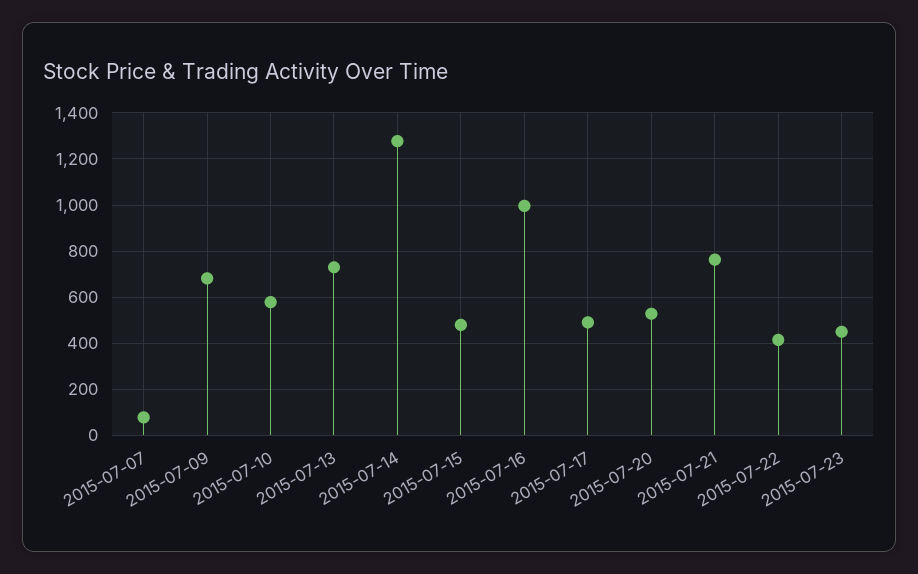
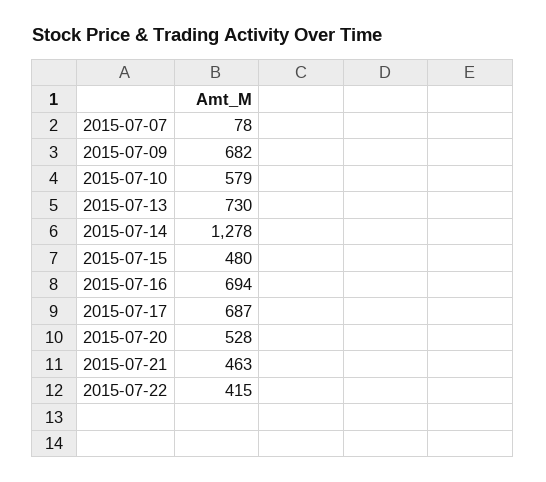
  {
    "2015-07-07": 78,
    "2015-07-09": 682,
    "2015-07-10": 579,
    "2015-07-13": 730,
    "2015-07-14": 1278,
    "2015-07-15": 480,
-   "2015-07-16": 1000,
+   "2015-07-16": 694,
-   "2015-07-17": 500,
+   "2015-07-17": 687,
    "2015-07-20": 528,
-   "2015-07-21": 750,
+   "2015-07-21": 463,
-   "2015-07-22": 415,
+   "2015-07-22": 415
-   "2015-07-23": 450
  }

